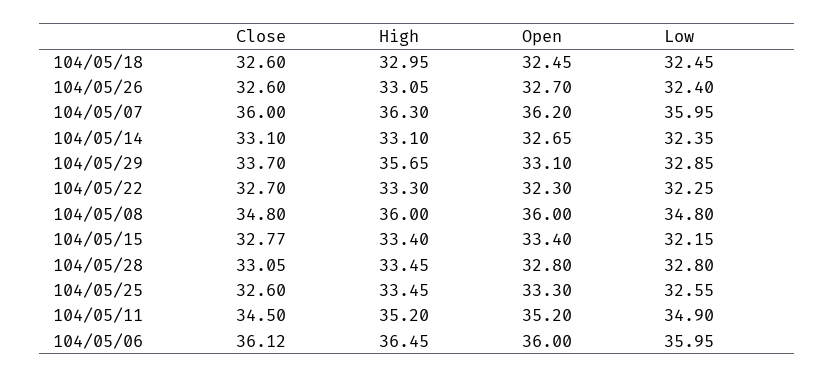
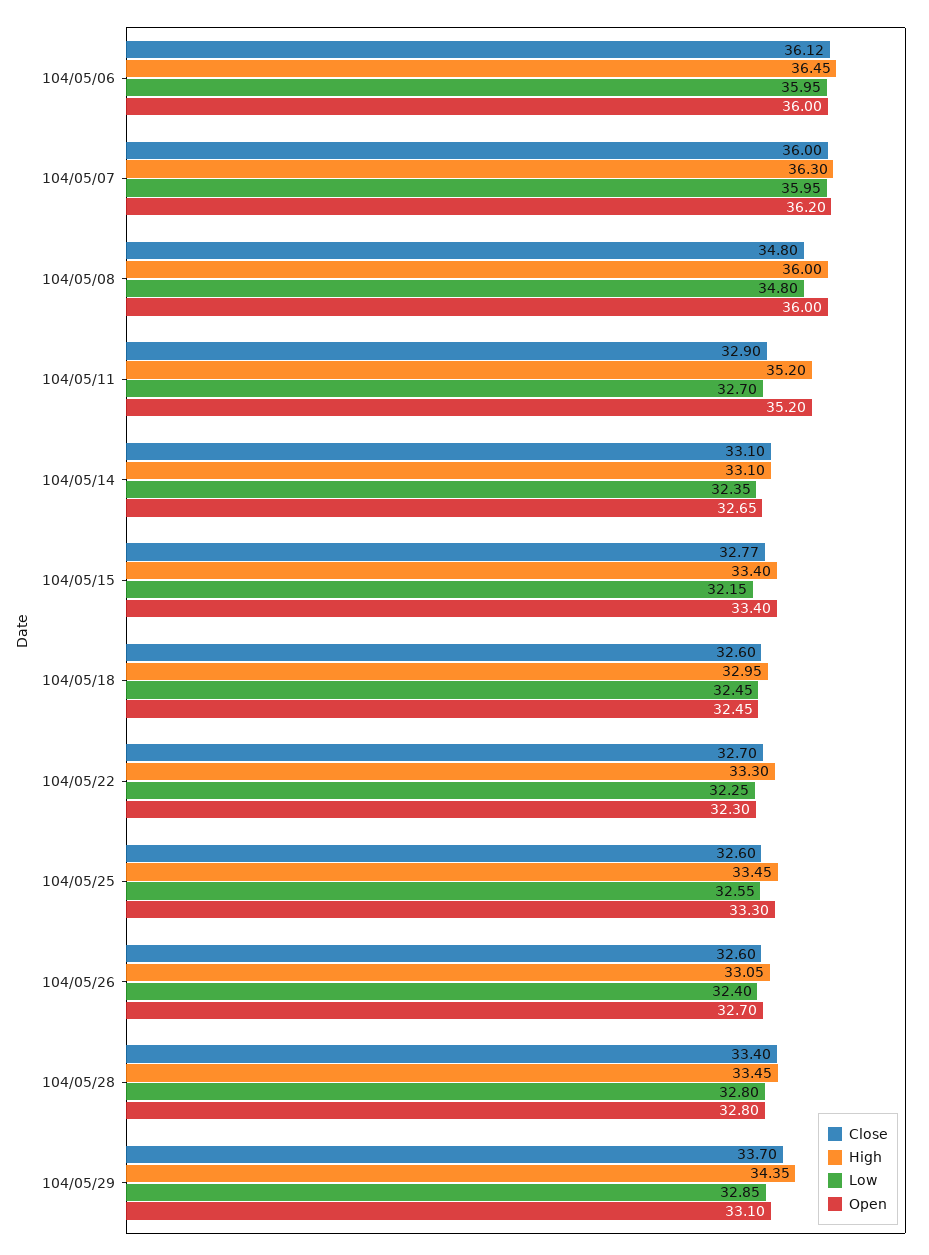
  {
    "Close": {
      "104/05/18": 32.6,
      "104/05/26": 32.6,
      "104/05/07": 36,
      "104/05/14": 33.1,
      "104/05/29": 33.7,
      "104/05/22": 32.7,
      "104/05/08": 34.8,
      "104/05/15": 32.77,
-     "104/05/28": 33.05,
+     "104/05/28": 33.4,
      "104/05/25": 32.6,
-     "104/05/11": 34.5,
+     "104/05/11": 32.9,
      "104/05/06": 36.12
    },
    "High": {
      "104/05/18": 32.95,
      "104/05/26": 33.05,
      "104/05/07": 36.3,
      "104/05/14": 33.1,
-     "104/05/29": 35.65,
+     "104/05/29": 34.35,
      "104/05/22": 33.3,
      "104/05/08": 36,
      "104/05/15": 33.4,
      "104/05/28": 33.45,
      "104/05/25": 33.45,
      "104/05/11": 35.2,
      "104/05/06": 36.45
    },
    "Open": {
      "104/05/18": 32.45,
      "104/05/26": 32.7,
      "104/05/07": 36.2,
      "104/05/14": 32.65,
      "104/05/29": 33.1,
      "104/05/22": 32.3,
      "104/05/08": 36,
      "104/05/15": 33.4,
      "104/05/28": 32.8,
      "104/05/25": 33.3,
      "104/05/11": 35.2,
      "104/05/06": 36
    },
    "Low": {
      "104/05/18": 32.45,
      "104/05/26": 32.4,
      "104/05/07": 35.95,
      "104/05/14": 32.35,
      "104/05/29": 32.85,
      "104/05/22": 32.25,
      "104/05/08": 34.8,
      "104/05/15": 32.15,
      "104/05/28": 32.8,
      "104/05/25": 32.55,
-     "104/05/11": 34.9,
+     "104/05/11": 32.7,
      "104/05/06": 35.95
    }
  }

